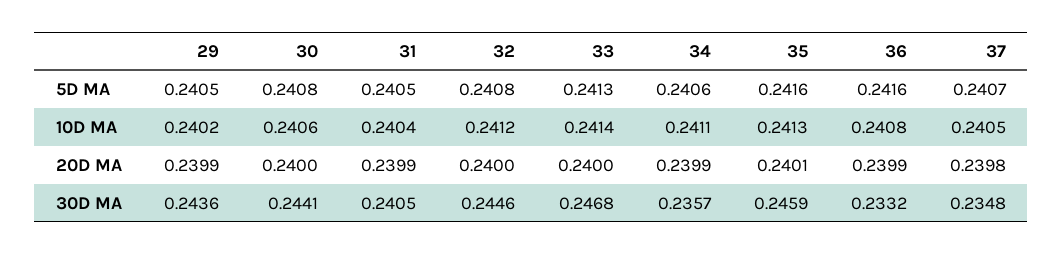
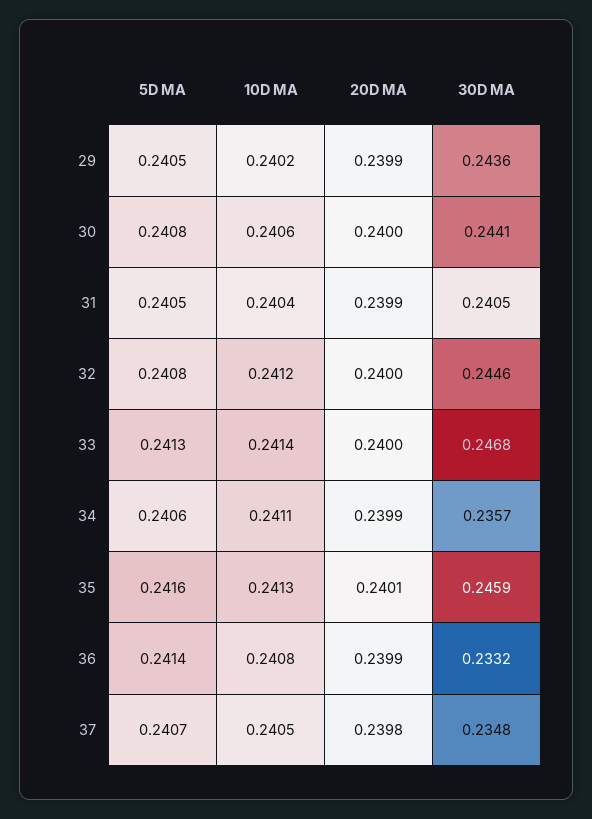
  {
    "29": {
      "5D MA": 0.2405,
      "10D MA": 0.2402,
      "20D MA": 0.2399,
      "30D MA": 0.2436
    },
    "30": {
      "5D MA": 0.2408,
      "10D MA": 0.2406,
      "20D MA": 0.24,
      "30D MA": 0.2441
    },
    "31": {
      "5D MA": 0.2405,
      "10D MA": 0.2404,
      "20D MA": 0.2399,
      "30D MA": 0.2405
    },
    "32": {
      "5D MA": 0.2408,
      "10D MA": 0.2412,
      "20D MA": 0.24,
      "30D MA": 0.2446
    },
    "33": {
      "5D MA": 0.2413,
      "10D MA": 0.2414,
      "20D MA": 0.24,
      "30D MA": 0.2468
    },
    "34": {
      "5D MA": 0.2406,
      "10D MA": 0.2411,
      "20D MA": 0.2399,
      "30D MA": 0.2357
    },
    "35": {
      "5D MA": 0.2416,
      "10D MA": 0.2413,
      "20D MA": 0.2401,
      "30D MA": 0.2459
    },
    "36": {
-     "5D MA": 0.2416,
+     "5D MA": 0.2414,
      "10D MA": 0.2408,
      "20D MA": 0.2399,
      "30D MA": 0.2332
    },
    "37": {
      "5D MA": 0.2407,
      "10D MA": 0.2405,
      "20D MA": 0.2398,
      "30D MA": 0.2348
    }
  }

